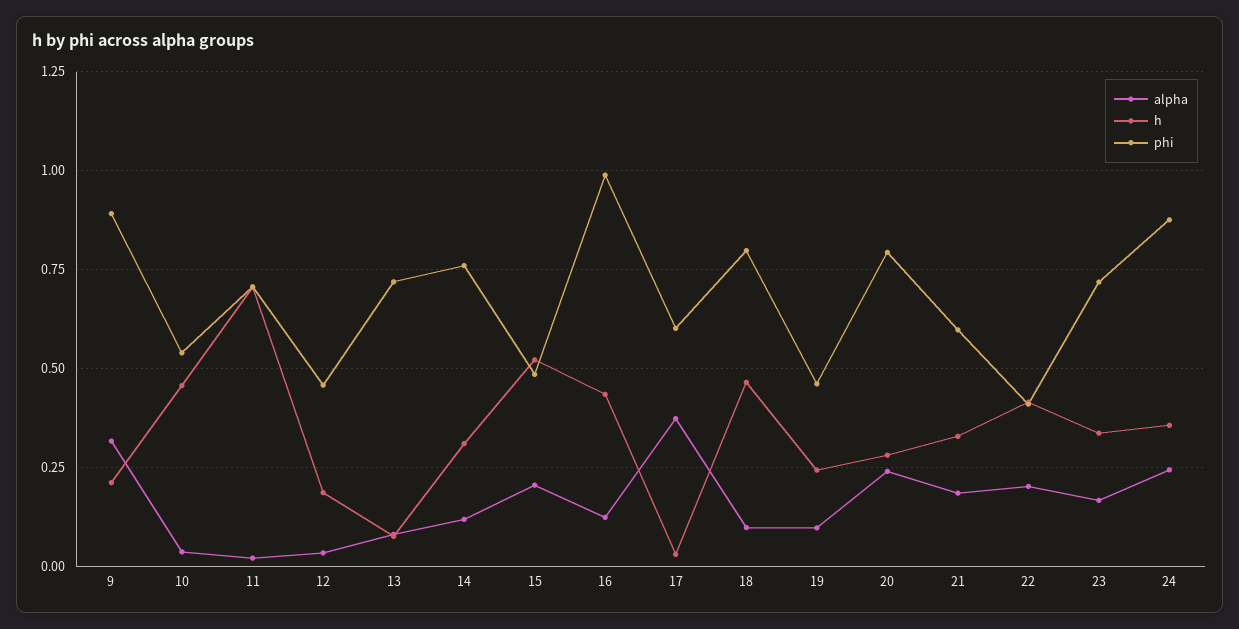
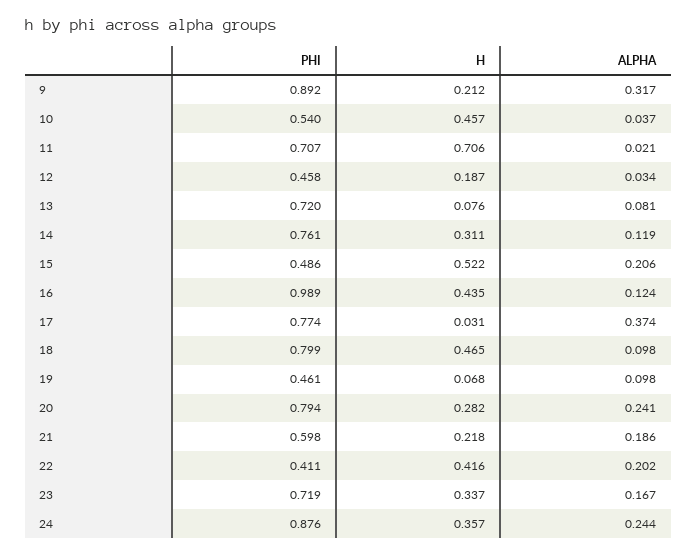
  {
    "alpha": {
      "9": 0.317,
      "10": 0.037,
      "11": 0.021,
      "12": 0.034,
      "13": 0.081,
      "14": 0.119,
      "15": 0.206,
      "16": 0.124,
      "17": 0.374,
      "18": 0.098,
      "19": 0.098,
      "20": 0.241,
      "21": 0.186,
      "22": 0.202,
      "23": 0.167,
      "24": 0.244
    },
    "h": {
      "9": 0.212,
      "10": 0.457,
      "11": 0.706,
      "12": 0.187,
      "13": 0.076,
      "14": 0.311,
      "15": 0.522,
      "16": 0.435,
      "17": 0.031,
      "18": 0.465,
-     "19": 0.25,
+     "19": 0.068,
      "20": 0.282,
-     "21": 0.325,
+     "21": 0.218,
      "22": 0.416,
      "23": 0.337,
      "24": 0.357
    },
    "phi": {
      "9": 0.892,
      "10": 0.54,
      "11": 0.707,
      "12": 0.458,
      "13": 0.72,
      "14": 0.761,
      "15": 0.486,
      "16": 0.989,
-     "17": 0.6,
+     "17": 0.774,
      "18": 0.799,
      "19": 0.461,
      "20": 0.794,
      "21": 0.598,
      "22": 0.411,
      "23": 0.719,
      "24": 0.876
    }
  }

